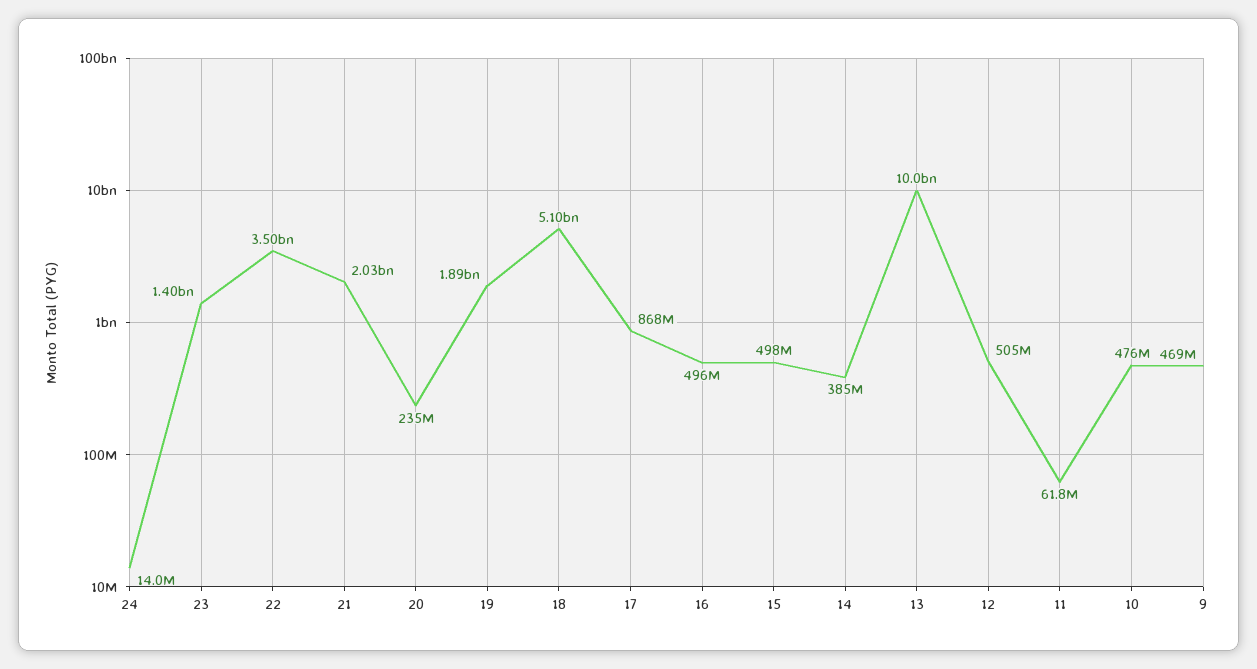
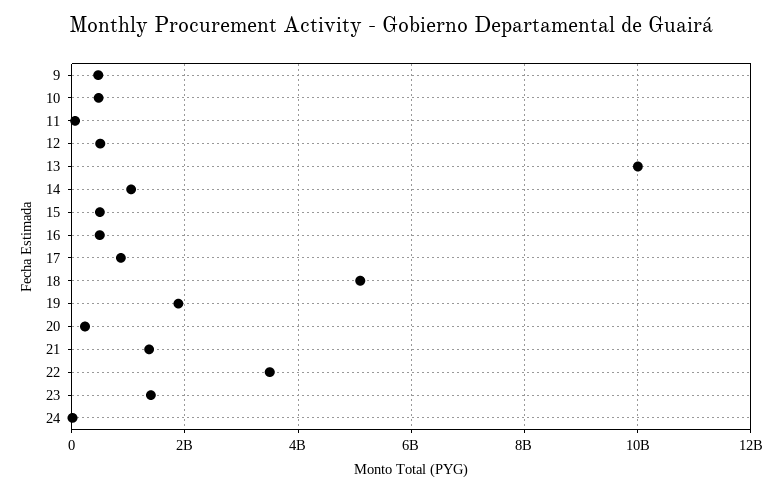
  {
    "24": 14000000,
    "23": 1400000000,
    "22": 3500000000,
-   "21": 2030000000,
+   "21": 1400000000,
    "20": 235000000,
    "19": 1890000000,
    "18": 5100000000,
    "17": 868000000,
    "16": 496000000,
    "15": 498000000,
-   "14": 385000000,
+   "14": 1000000000,
    "13": 10000000000,
    "12": 505000000,
    "11": 61800000,
    "10": 476000000,
    "9": 469000000
  }

